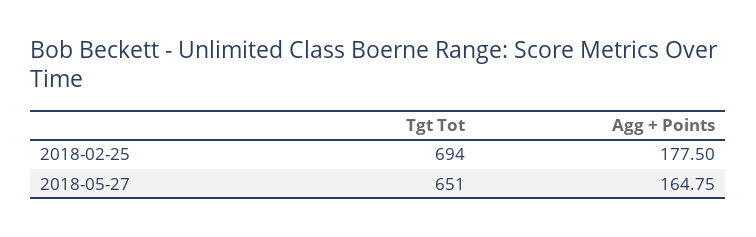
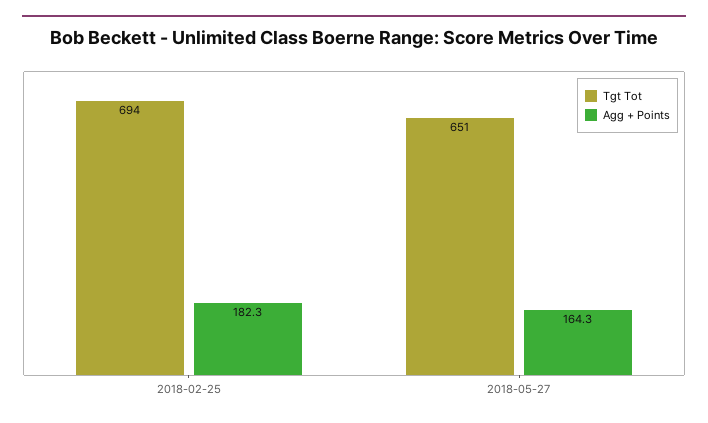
  {
    "Tgt Tot": {
      "2018-02-25": 694,
      "2018-05-27": 651
    },
    "Agg + Points": {
-     "2018-02-25": 177.5,
+     "2018-02-25": 182.3,
-     "2018-05-27": 164.75
+     "2018-05-27": 164.3
    }
  }

